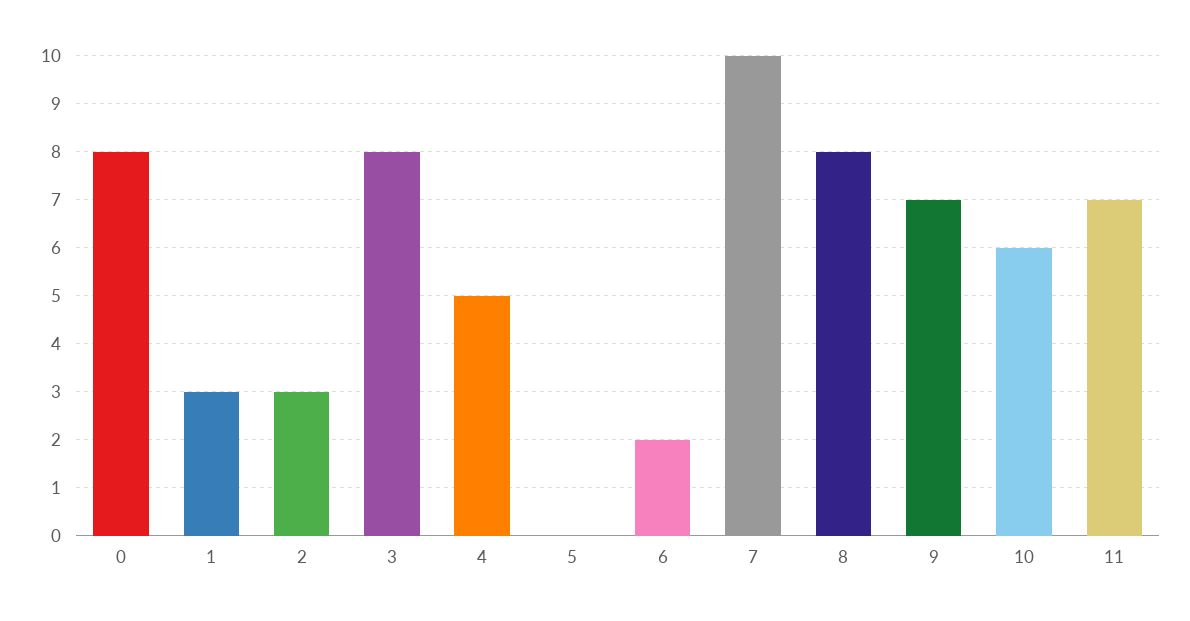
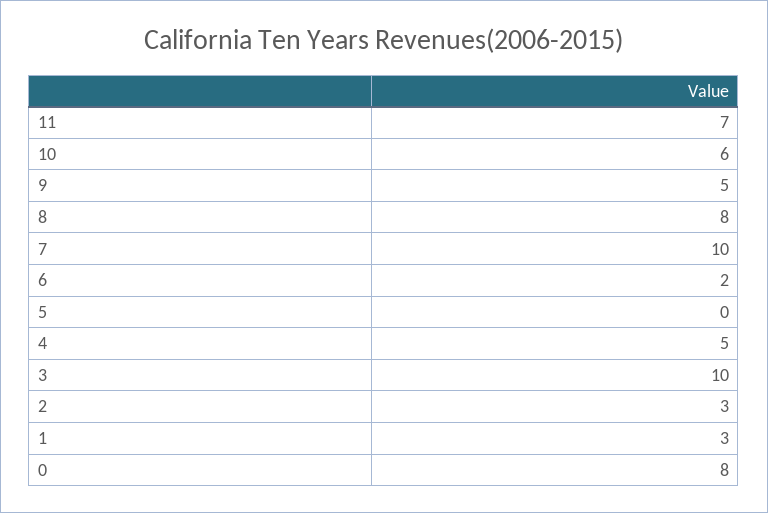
  {
    "0": 8,
    "1": 3,
    "2": 3,
-   "3": 8,
+   "3": 10,
    "4": 5,
    "5": 0,
    "6": 2,
    "7": 10,
    "8": 8,
-   "9": 7,
+   "9": 5,
    "10": 6,
    "11": 7
  }

